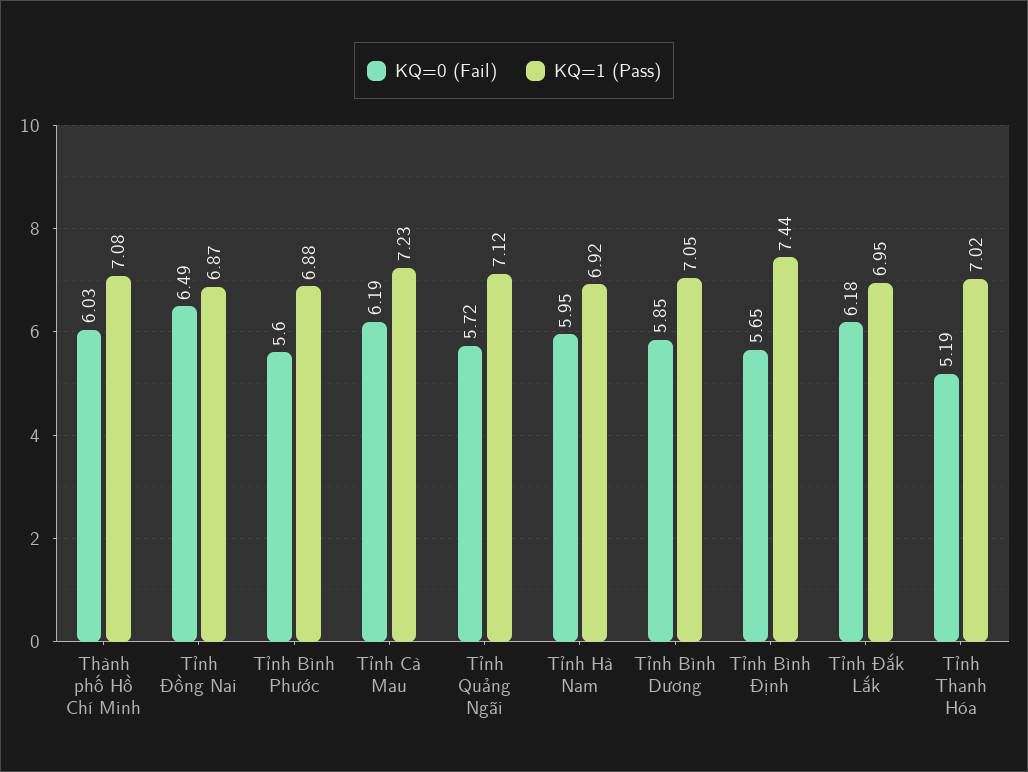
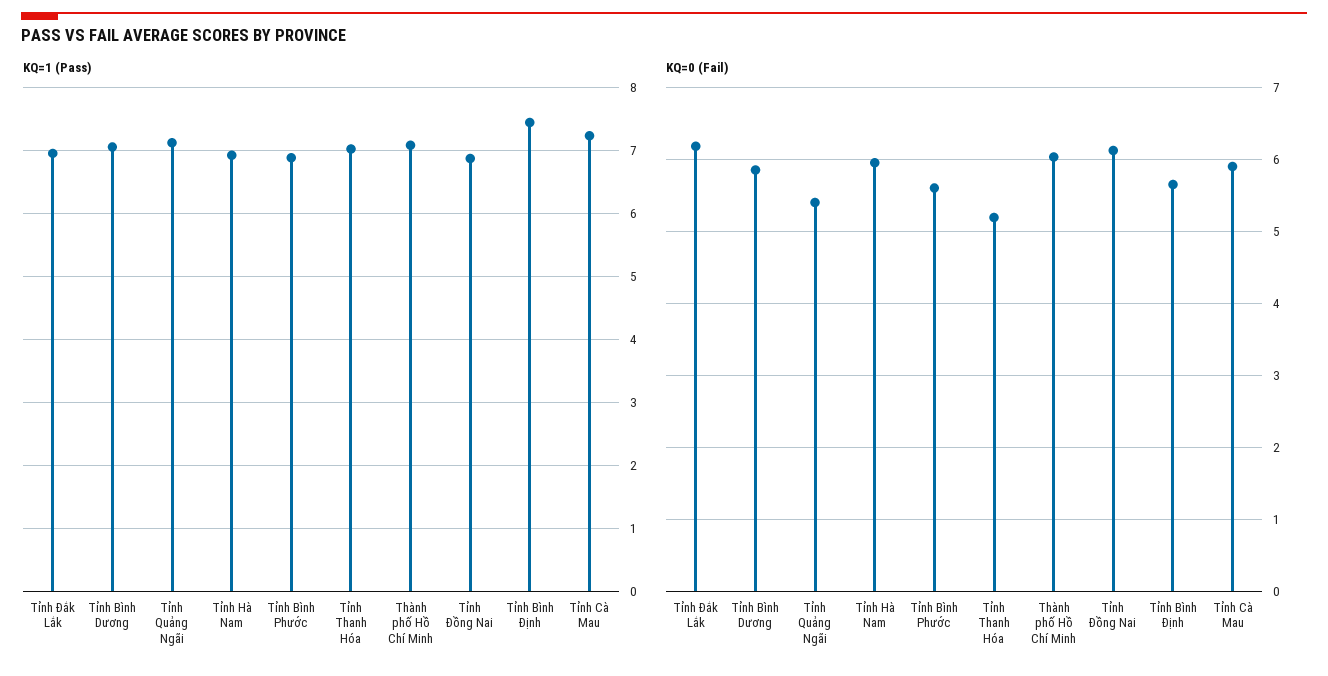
  {
    "KQ=0 (Fail)": {
      "Thành phố Hồ Chí Minh": 6.03,
-     "Tỉnh Đồng Nai": 6.49,
+     "Tỉnh Đồng Nai": 6.1,
      "Tỉnh Bình Phước": 5.6,
-     "Tỉnh Cà Mau": 6.19,
+     "Tỉnh Cà Mau": 5.9,
-     "Tỉnh Quảng Ngãi": 5.72,
+     "Tỉnh Quảng Ngãi": 5.4,
      "Tỉnh Hà Nam": 5.95,
      "Tỉnh Bình Dương": 5.85,
      "Tỉnh Bình Định": 5.65,
      "Tỉnh Đắk Lắk": 6.18,
      "Tỉnh Thanh Hóa": 5.19
    },
    "KQ=1 (Pass)": {
      "Thành phố Hồ Chí Minh": 7.08,
      "Tỉnh Đồng Nai": 6.87,
      "Tỉnh Bình Phước": 6.88,
      "Tỉnh Cà Mau": 7.23,
      "Tỉnh Quảng Ngãi": 7.12,
      "Tỉnh Hà Nam": 6.92,
      "Tỉnh Bình Dương": 7.05,
      "Tỉnh Bình Định": 7.44,
      "Tỉnh Đắk Lắk": 6.95,
      "Tỉnh Thanh Hóa": 7.02
    }
  }

